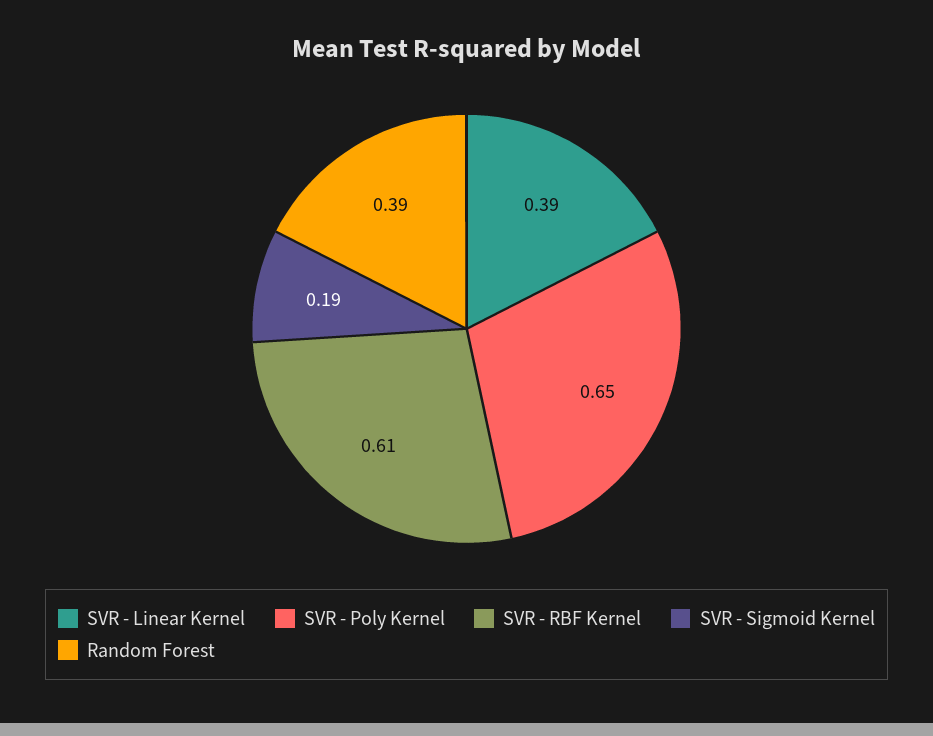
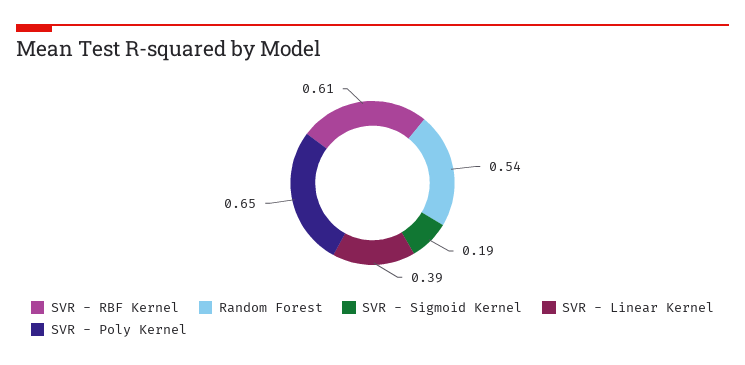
  {
    "SVR - Linear Kernel": 0.39,
    "SVR - Poly Kernel": 0.65,
    "SVR - RBF Kernel": 0.61,
    "SVR - Sigmoid Kernel": 0.19,
-   "Random Forest": 0.39
+   "Random Forest": 0.54
  }

